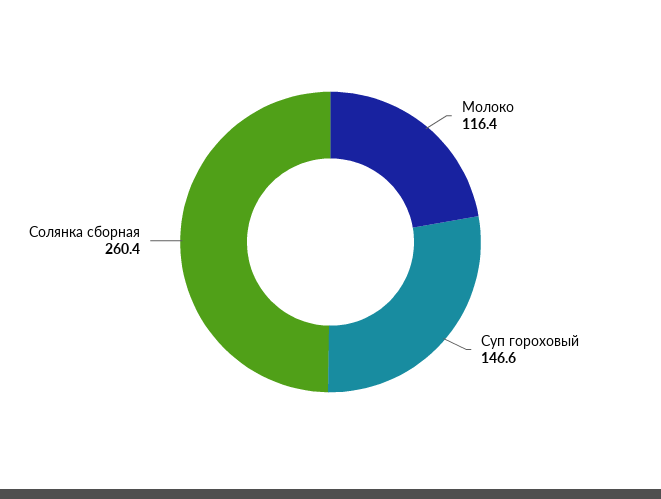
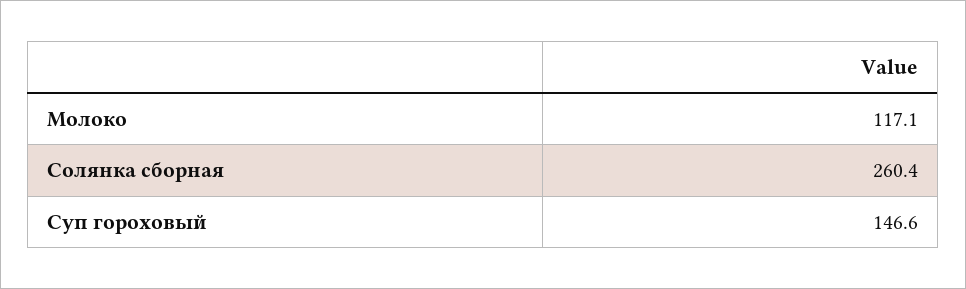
  {
-   "Молоко": 116.4,
+   "Молоко": 117.1,
    "Суп гороховый": 146.6,
    "Солянка сборная": 260.4
  }

